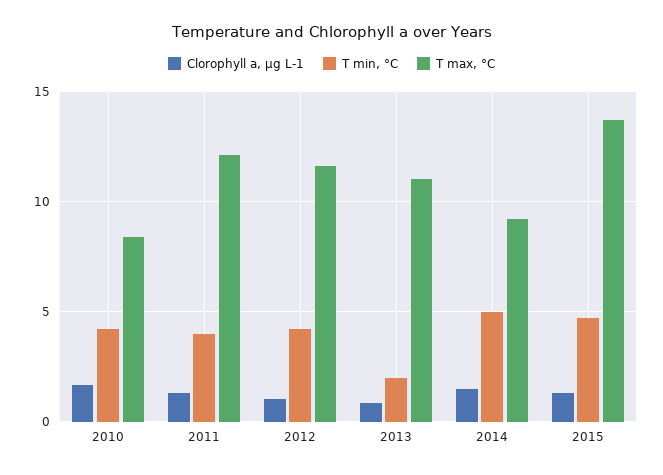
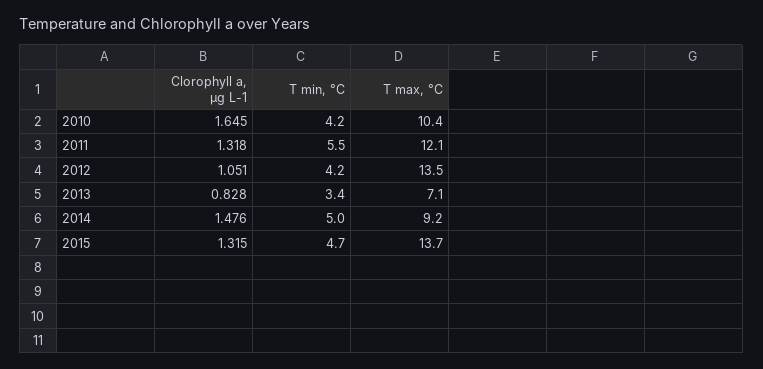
  {
    "Clorophyll a, µg L-1": {
      "2010": 1.645,
      "2011": 1.318,
      "2012": 1.051,
      "2013": 0.828,
      "2014": 1.476,
      "2015": 1.315
    },
    "T min, °C": {
      "2010": 4.2,
-     "2011": 4,
+     "2011": 5.5,
      "2012": 4.2,
-     "2013": 2,
+     "2013": 3.4,
      "2014": 5,
      "2015": 4.7
    },
    "T max, °C": {
-     "2010": 8.5,
+     "2010": 10.4,
      "2011": 12.1,
-     "2012": 11.5,
+     "2012": 13.5,
-     "2013": 11,
+     "2013": 7.1,
      "2014": 9.2,
      "2015": 13.7
    }
  }

